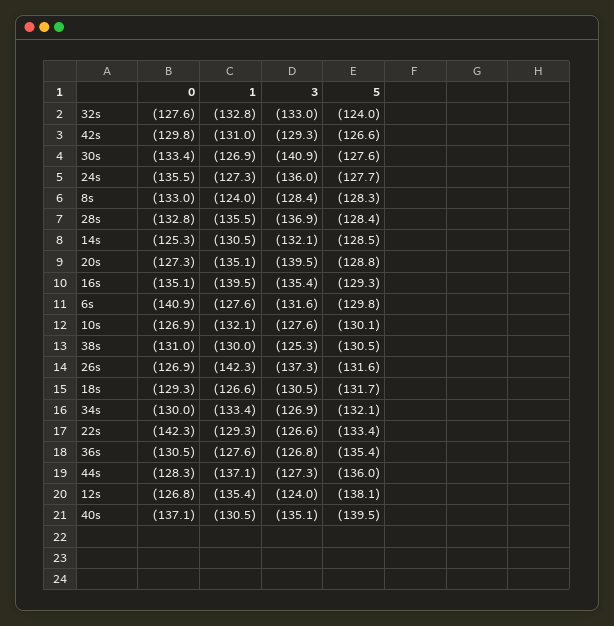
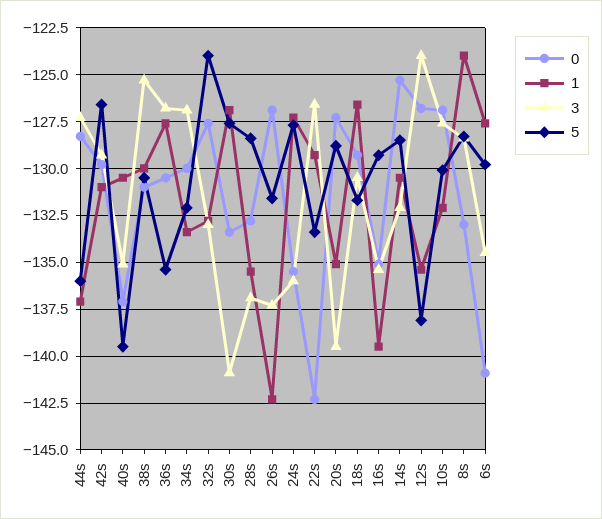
  {
    "0": {
      "32s": -127.6,
      "42s": -129.8,
      "30s": -133.4,
      "24s": -135.5,
      "8s": -133,
      "28s": -132.8,
      "14s": -125.3,
      "20s": -127.3,
      "16s": -135.1,
      "6s": -140.9,
      "10s": -126.9,
      "38s": -131,
      "26s": -126.9,
      "18s": -129.3,
      "34s": -130,
      "22s": -142.3,
      "36s": -130.5,
      "44s": -128.3,
      "12s": -126.8,
      "40s": -137.1
    },
    "1": {
      "32s": -132.8,
      "42s": -131,
      "30s": -126.9,
      "24s": -127.3,
      "8s": -124,
      "28s": -135.5,
      "14s": -130.5,
      "20s": -135.1,
      "16s": -139.5,
      "6s": -127.6,
      "10s": -132.1,
      "38s": -130,
      "26s": -142.3,
      "18s": -126.6,
      "34s": -133.4,
      "22s": -129.3,
      "36s": -127.6,
      "44s": -137.1,
      "12s": -135.4,
      "40s": -130.5
    },
    "3": {
      "32s": -133,
      "42s": -129.3,
      "30s": -140.9,
      "24s": -136,
      "8s": -128.4,
      "28s": -136.9,
      "14s": -132.1,
      "20s": -139.5,
      "16s": -135.4,
-     "6s": -131.6,
+     "6s": -134.5,
      "10s": -127.6,
      "38s": -125.3,
      "26s": -137.3,
      "18s": -130.5,
      "34s": -126.9,
      "22s": -126.6,
      "36s": -126.8,
      "44s": -127.3,
      "12s": -124,
      "40s": -135.1
    },
    "5": {
      "32s": -124,
      "42s": -126.6,
      "30s": -127.6,
      "24s": -127.7,
      "8s": -128.3,
      "28s": -128.4,
      "14s": -128.5,
      "20s": -128.8,
      "16s": -129.3,
      "6s": -129.8,
      "10s": -130.1,
      "38s": -130.5,
      "26s": -131.6,
      "18s": -131.7,
      "34s": -132.1,
      "22s": -133.4,
      "36s": -135.4,
      "44s": -136,
      "12s": -138.1,
      "40s": -139.5
    }
  }

